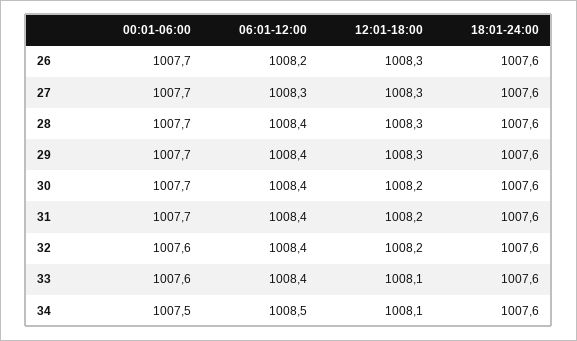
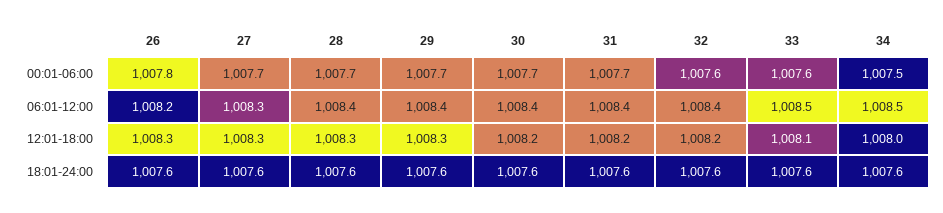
  {
    "00:01-06:00": {
-     "26": 1007.7,
+     "26": 1007.8,
      "27": 1007.7,
      "28": 1007.7,
      "29": 1007.7,
      "30": 1007.7,
      "31": 1007.7,
      "32": 1007.6,
      "33": 1007.6,
      "34": 1007.5
    },
    "06:01-12:00": {
      "26": 1008.2,
      "27": 1008.3,
      "28": 1008.4,
      "29": 1008.4,
      "30": 1008.4,
      "31": 1008.4,
      "32": 1008.4,
-     "33": 1008.4,
+     "33": 1008.5,
      "34": 1008.5
    },
    "12:01-18:00": {
      "26": 1008.3,
      "27": 1008.3,
      "28": 1008.3,
      "29": 1008.3,
      "30": 1008.2,
      "31": 1008.2,
      "32": 1008.2,
      "33": 1008.1,
-     "34": 1008.1
+     "34": 1008
    },
    "18:01-24:00": {
      "26": 1007.6,
      "27": 1007.6,
      "28": 1007.6,
      "29": 1007.6,
      "30": 1007.6,
      "31": 1007.6,
      "32": 1007.6,
      "33": 1007.6,
      "34": 1007.6
    }
  }

